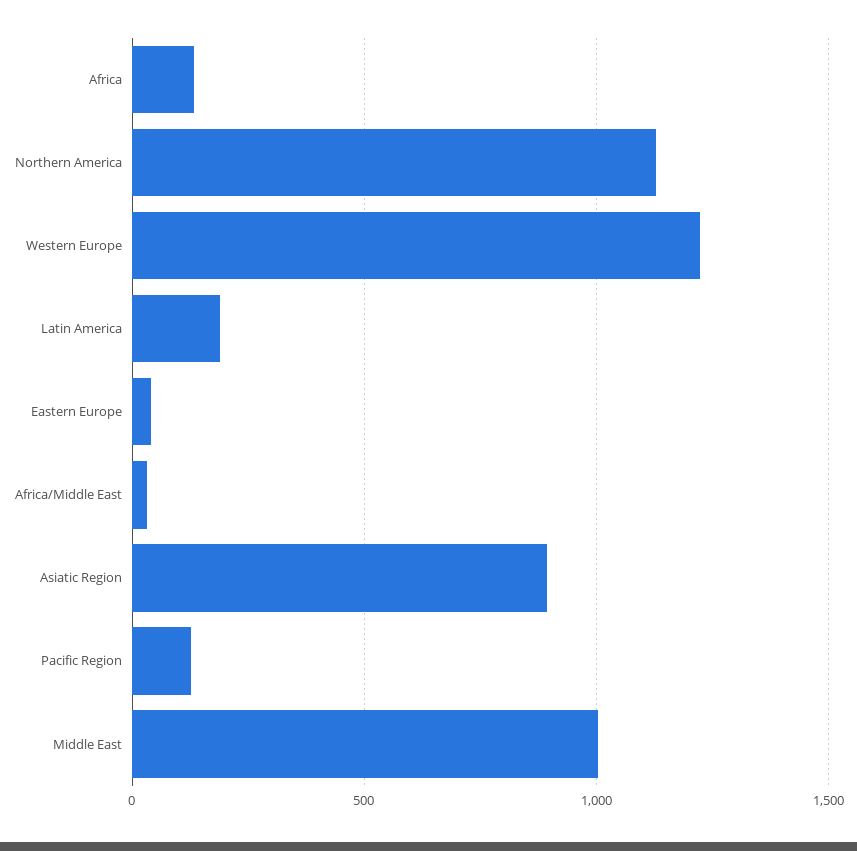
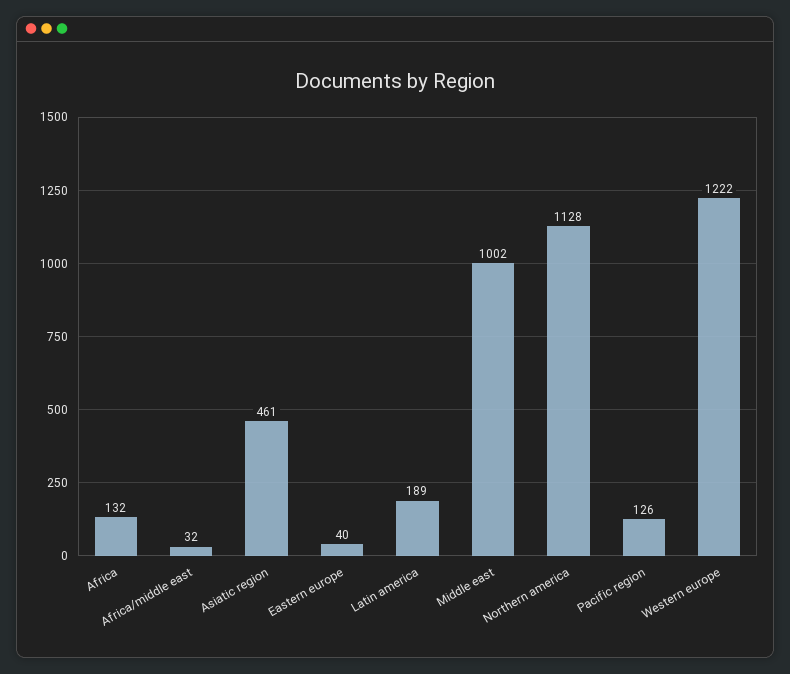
  {
    "Africa": 132,
    "Northern America": 1128,
    "Western Europe": 1222,
    "Latin America": 189,
    "Eastern Europe": 40,
    "Africa/Middle East": 32,
-   "Asiatic Region": 900,
+   "Asiatic Region": 461,
    "Pacific Region": 126,
    "Middle East": 1002
  }

